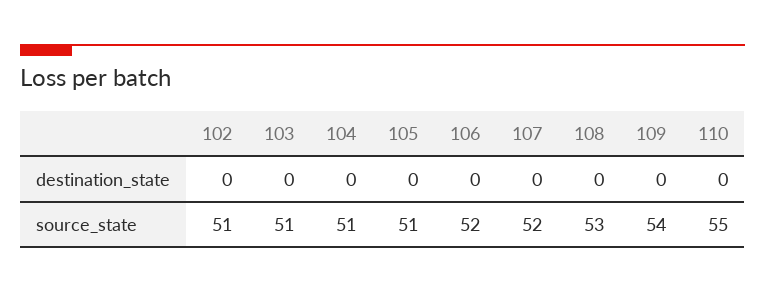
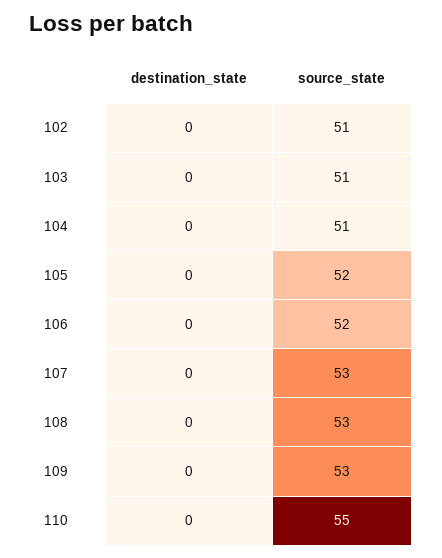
  {
    "102": {
      "destination_state": 0,
      "source_state": 51
    },
    "103": {
      "destination_state": 0,
      "source_state": 51
    },
    "104": {
      "destination_state": 0,
      "source_state": 51
    },
    "105": {
      "destination_state": 0,
-     "source_state": 51
+     "source_state": 52
    },
    "106": {
      "destination_state": 0,
      "source_state": 52
    },
    "107": {
      "destination_state": 0,
-     "source_state": 52
+     "source_state": 53
    },
    "108": {
      "destination_state": 0,
      "source_state": 53
    },
    "109": {
      "destination_state": 0,
-     "source_state": 54
+     "source_state": 53
    },
    "110": {
      "destination_state": 0,
      "source_state": 55
    }
  }

